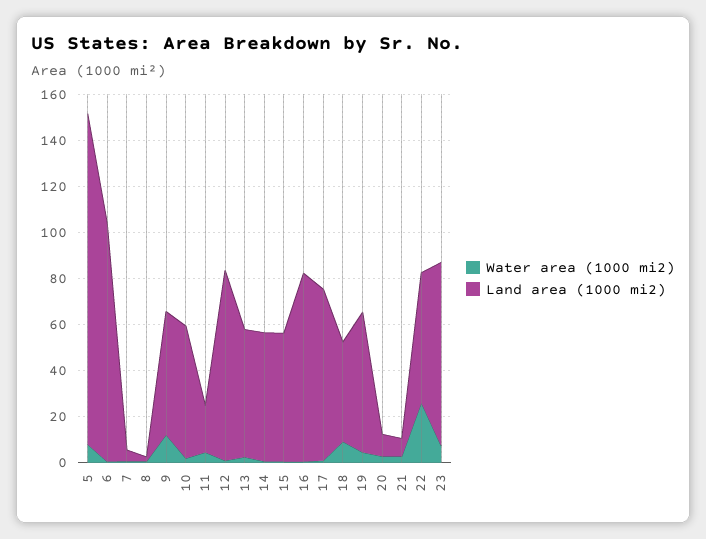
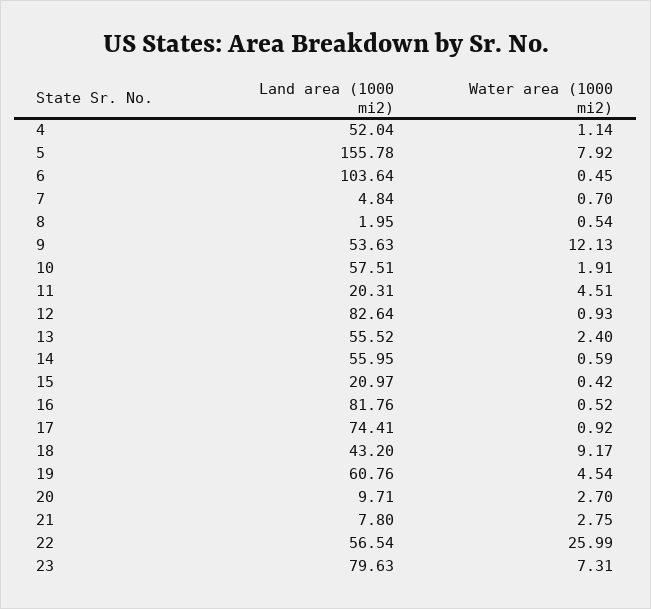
  {
    "Water area (1000 mi2)": {
      "5": 7.92,
      "6": 0.45,
      "7": 0.7,
      "8": 0.54,
      "9": 12.13,
      "10": 1.91,
      "11": 4.51,
      "12": 0.93,
      "13": 2.4,
      "14": 0.59,
      "15": 0.42,
      "16": 0.52,
      "17": 0.92,
      "18": 9.17,
      "19": 4.54,
      "20": 2.7,
      "21": 2.75,
      "22": 25.99,
-     "23": 7.31
+     "23": 7.31,
+     "4": 1.14
    },
    "Land area (1000 mi2)": {
-     "5": 145,
+     "5": 155.78,
      "6": 103.64,
      "7": 4.84,
      "8": 1.95,
      "9": 53.63,
      "10": 57.51,
      "11": 20.31,
      "12": 82.64,
      "13": 55.52,
      "14": 55.95,
-     "15": 55,
+     "15": 20.97,
      "16": 81.76,
      "17": 74.41,
      "18": 43.2,
      "19": 60.76,
      "20": 9.71,
      "21": 7.8,
      "22": 56.54,
-     "23": 79.63
+     "23": 79.63,
+     "4": 52.04
    }
  }

